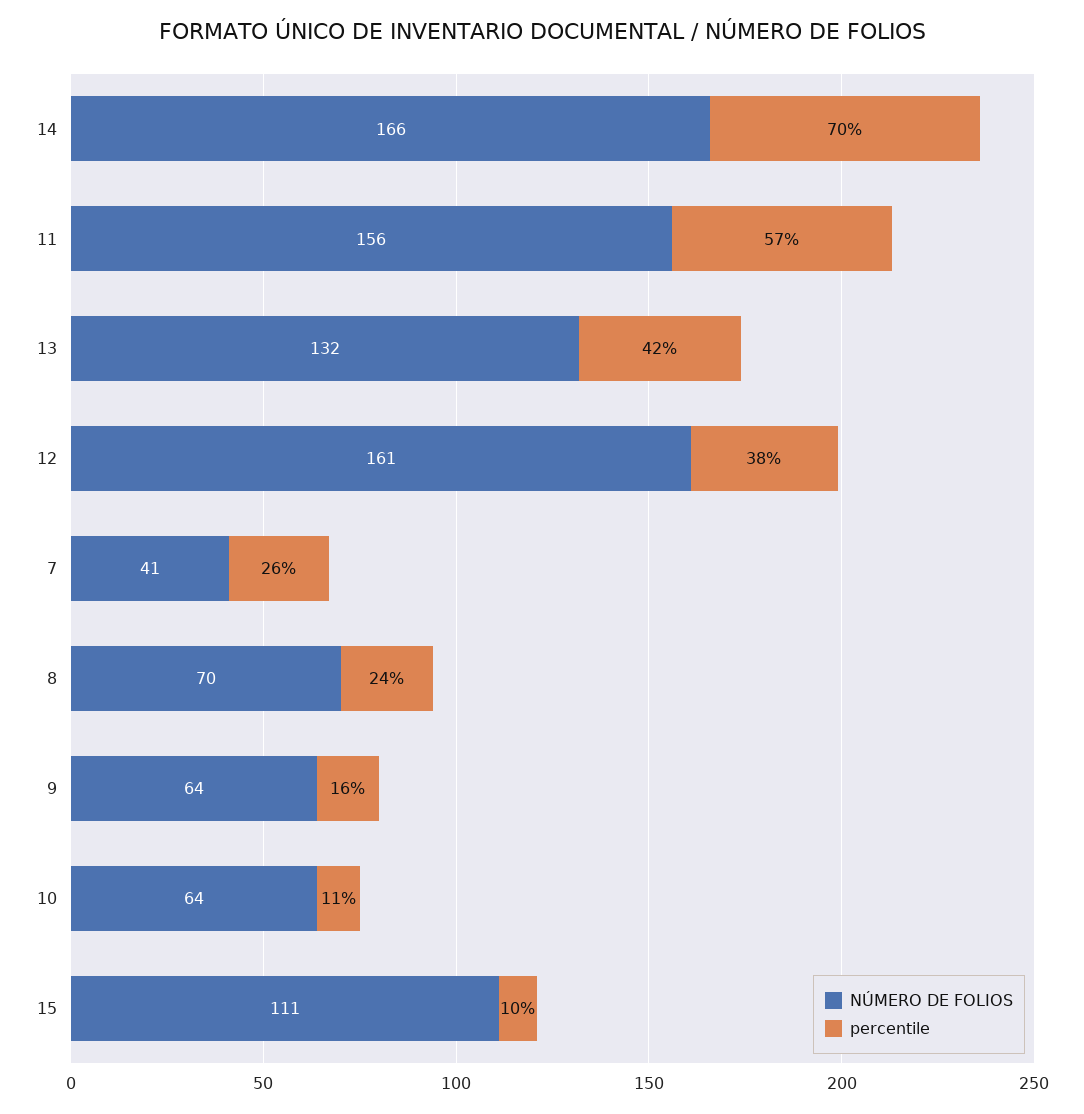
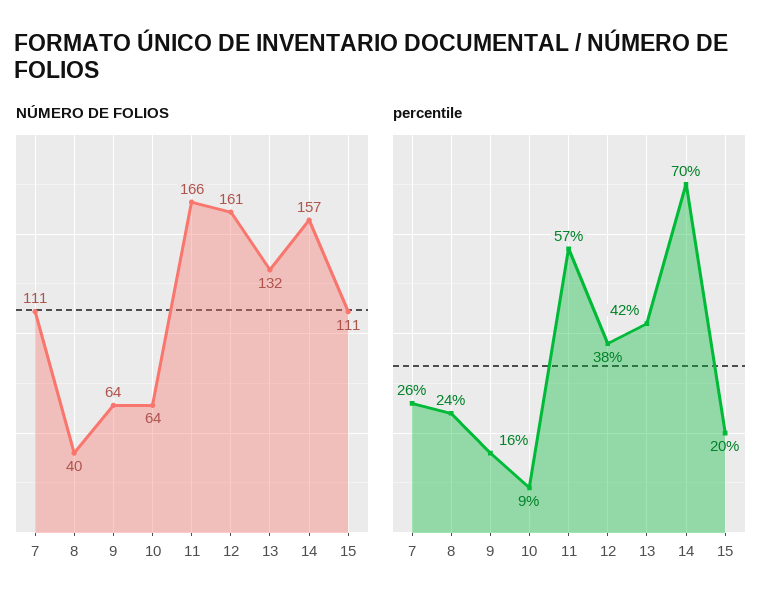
  {
    "NÚMERO DE FOLIOS": {
-     "14": 166,
+     "14": 157,
-     "11": 156,
+     "11": 166,
      "13": 132,
      "12": 161,
-     "7": 41,
+     "7": 111,
-     "8": 70,
+     "8": 40,
      "9": 64,
      "10": 64,
      "15": 111
    },
    "percentile": {
      "14": 70,
      "11": 57,
      "13": 42,
      "12": 38,
      "7": 26,
      "8": 24,
      "9": 16,
-     "10": 11,
+     "10": 9,
-     "15": 10
+     "15": 20
    }
  }

